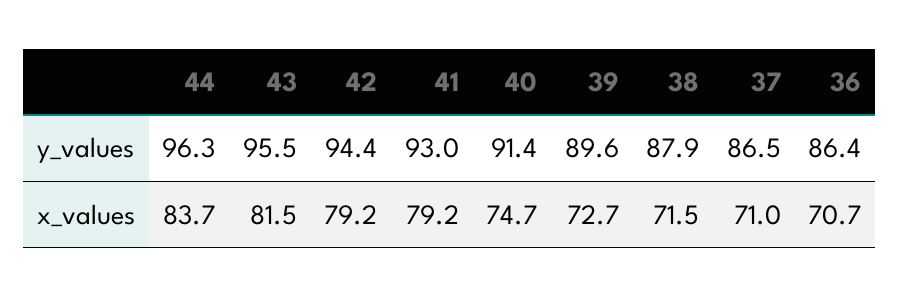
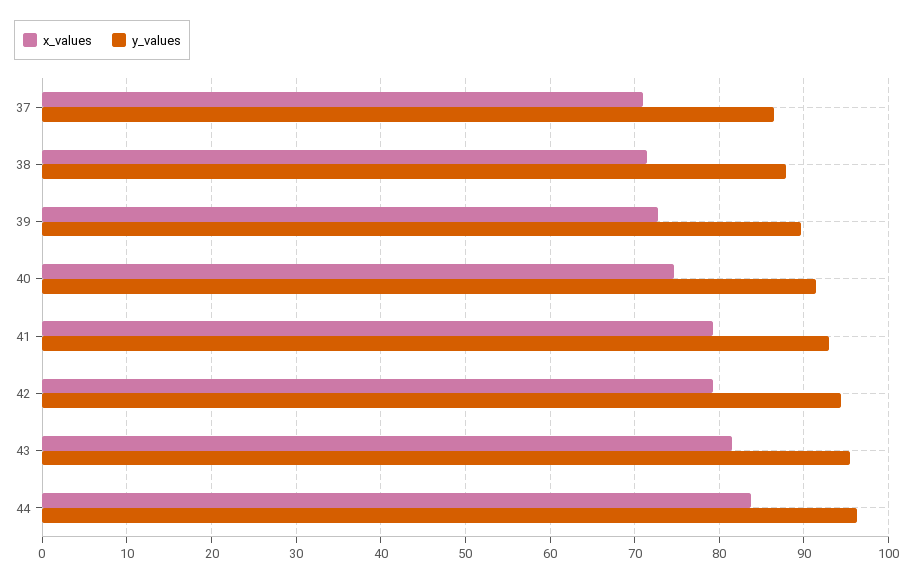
  {
    "y_values": {
      "44": 96.3,
      "43": 95.5,
      "42": 94.4,
      "41": 93,
      "40": 91.4,
      "39": 89.6,
      "38": 87.9,
-     "37": 86.5,
+     "37": 86.5
-     "36": 86.4
    },
    "x_values": {
      "44": 83.7,
      "43": 81.5,
      "42": 79.2,
      "41": 79.2,
      "40": 74.7,
      "39": 72.7,
      "38": 71.5,
-     "37": 71,
+     "37": 71
-     "36": 70.7
    }
  }

